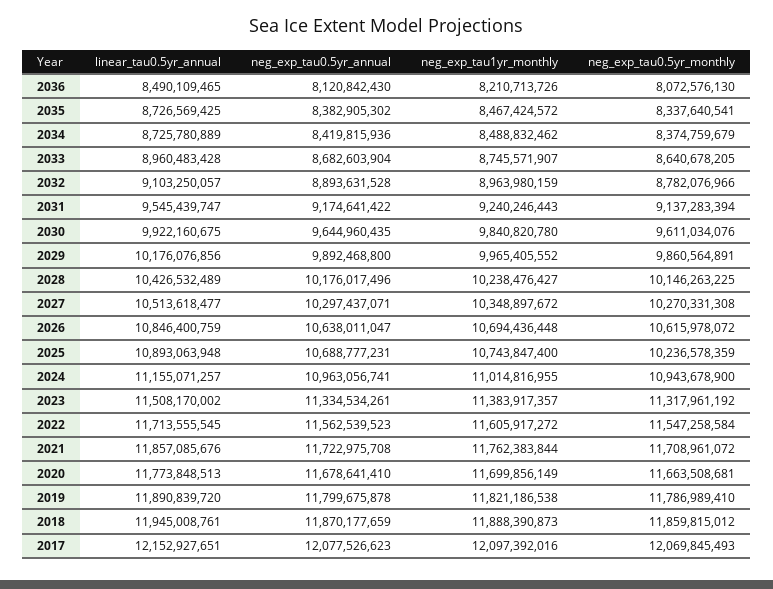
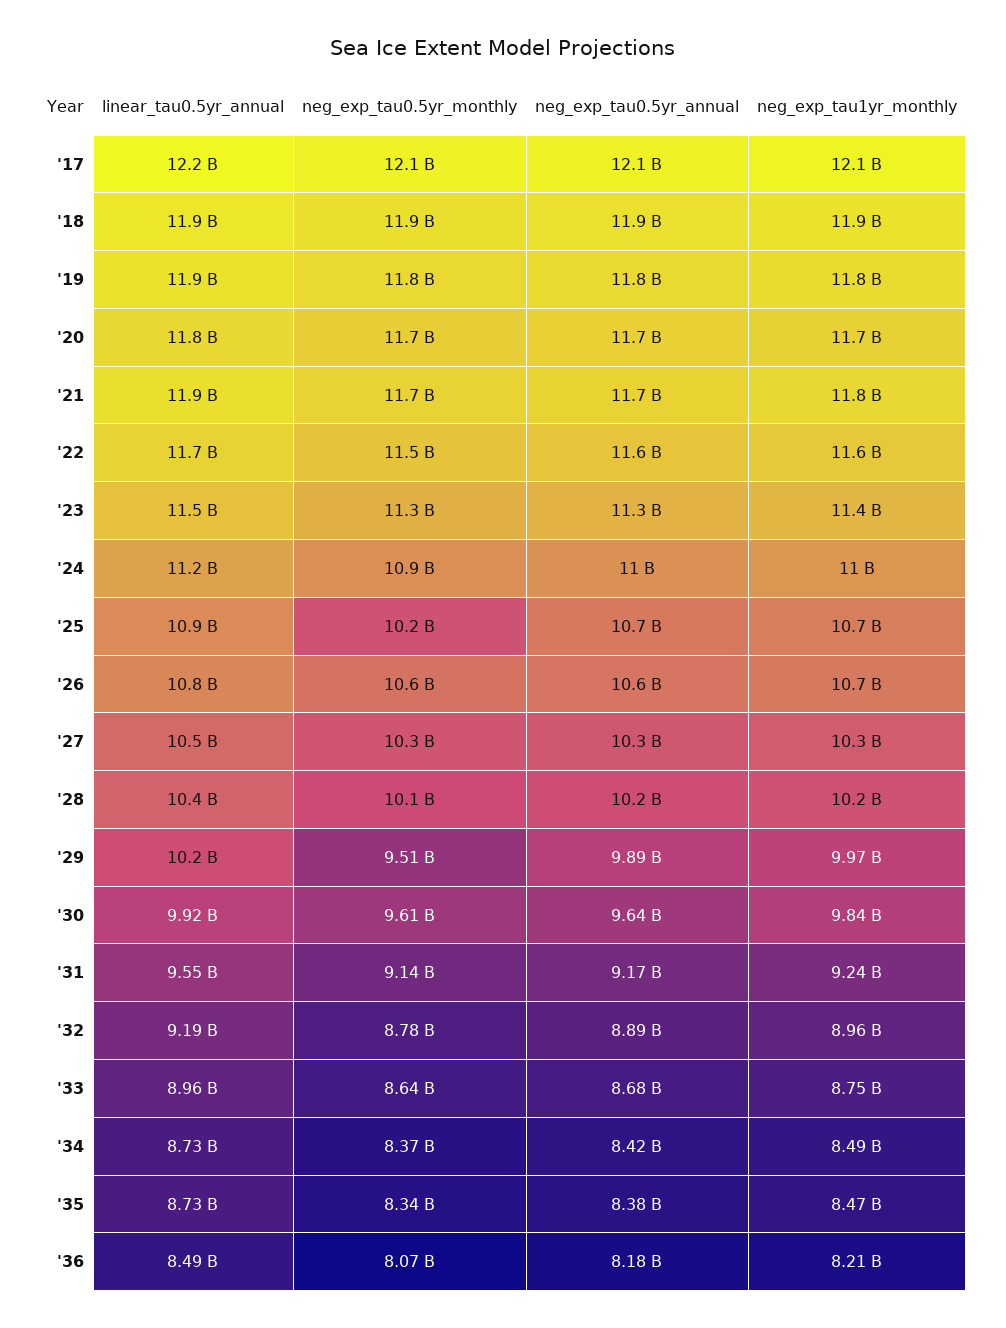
  {
    "linear_tau0.5yr_annual": {
      "2036": 8490109465,
      "2035": 8726569425,
      "2034": 8725780889,
      "2033": 8960483428,
-     "2032": 9103250057,
+     "2032": 9190000000,
      "2031": 9545439747,
      "2030": 9922160675,
      "2029": 10176076856,
      "2028": 10426532489,
      "2027": 10513618477,
      "2026": 10846400759,
      "2025": 10893063948,
      "2024": 11155071257,
      "2023": 11508170002,
      "2022": 11713555545,
      "2021": 11857085676,
      "2020": 11773848513,
      "2019": 11890839720,
      "2018": 11945008761,
      "2017": 12152927651
    },
    "neg_exp_tau0.5yr_annual": {
-     "2036": 8120842430,
+     "2036": 8180000000,
      "2035": 8382905302,
      "2034": 8419815936,
      "2033": 8682603904,
      "2032": 8893631528,
      "2031": 9174641422,
      "2030": 9644960435,
      "2029": 9892468800,
      "2028": 10176017496,
      "2027": 10297437071,
      "2026": 10638011047,
      "2025": 10688777231,
      "2024": 10963056741,
      "2023": 11334534261,
      "2022": 11562539523,
      "2021": 11722975708,
      "2020": 11678641410,
      "2019": 11799675878,
      "2018": 11870177659,
      "2017": 12077526623
    },
    "neg_exp_tau1yr_monthly": {
      "2036": 8210713726,
      "2035": 8467424572,
      "2034": 8488832462,
      "2033": 8745571907,
      "2032": 8963980159,
      "2031": 9240246443,
      "2030": 9840820780,
      "2029": 9965405552,
      "2028": 10238476427,
      "2027": 10348897672,
      "2026": 10694436448,
      "2025": 10743847400,
      "2024": 11014816955,
      "2023": 11383917357,
      "2022": 11605917272,
      "2021": 11762383844,
      "2020": 11699856149,
      "2019": 11821186538,
      "2018": 11888390873,
      "2017": 12097392016
    },
    "neg_exp_tau0.5yr_monthly": {
      "2036": 8072576130,
      "2035": 8337640541,
      "2034": 8374759679,
      "2033": 8640678205,
      "2032": 8782076966,
      "2031": 9137283394,
      "2030": 9611034076,
-     "2029": 9860564891,
+     "2029": 9510000000,
      "2028": 10146263225,
      "2027": 10270331308,
      "2026": 10615978072,
      "2025": 10236578359,
      "2024": 10943678900,
      "2023": 11317961192,
      "2022": 11547258584,
      "2021": 11708961072,
      "2020": 11663508681,
      "2019": 11786989410,
      "2018": 11859815012,
      "2017": 12069845493
    }
  }

